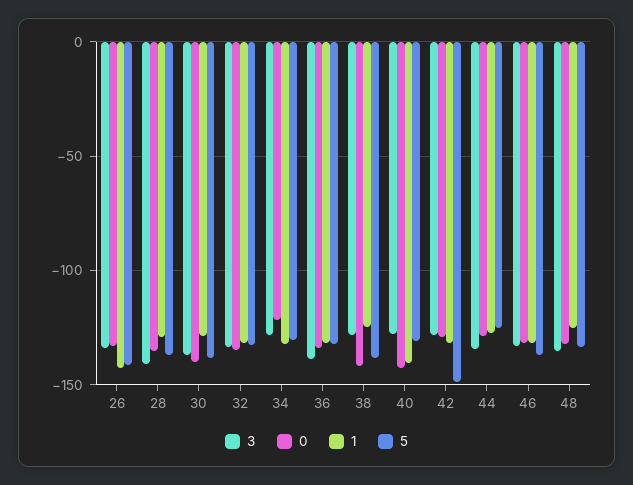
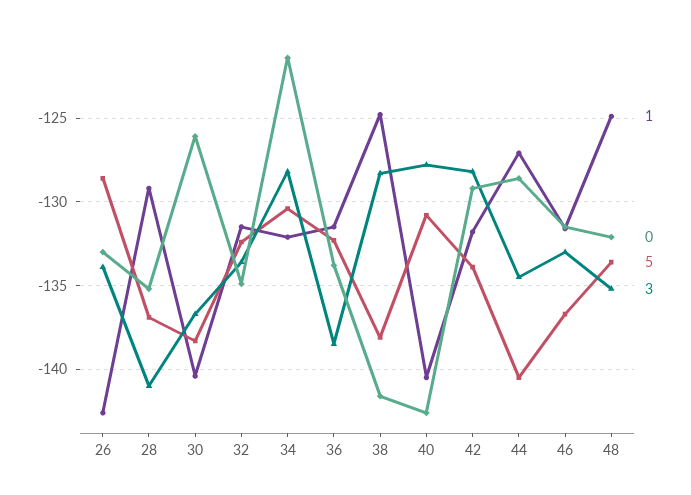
  {
    "3": {
      "26": -134,
      "28": -141,
      "30": -136.5,
      "32": -133.5,
      "34": -128,
      "36": -138.5,
      "38": -128.5,
      "40": -128,
      "42": -128,
      "44": -134.5,
      "46": -133,
      "48": -135
    },
    "0": {
      "26": -133,
      "28": -135,
-     "30": -140,
+     "30": -126,
      "32": -135,
      "34": -121.5,
      "36": -134,
      "38": -141.5,
      "40": -142.5,
      "42": -129,
      "44": -128.5,
      "46": -131.5,
      "48": -132
    },
    "1": {
      "26": -142.5,
      "28": -129,
-     "30": -130,
+     "30": -140.5,
      "32": -131.5,
      "34": -132,
      "36": -131.5,
      "38": -125,
      "40": -140.5,
      "42": -132,
      "44": -127,
      "46": -131.5,
      "48": -125
    },
    "5": {
-     "26": -140,
+     "26": -128.5,
      "28": -137,
      "30": -138.5,
      "32": -132.5,
      "34": -130.5,
      "36": -132.5,
      "38": -138,
      "40": -131,
-     "42": -150,
+     "42": -134,
-     "44": -125,
+     "44": -140.5,
      "46": -136.5,
      "48": -133.5
    }
  }

